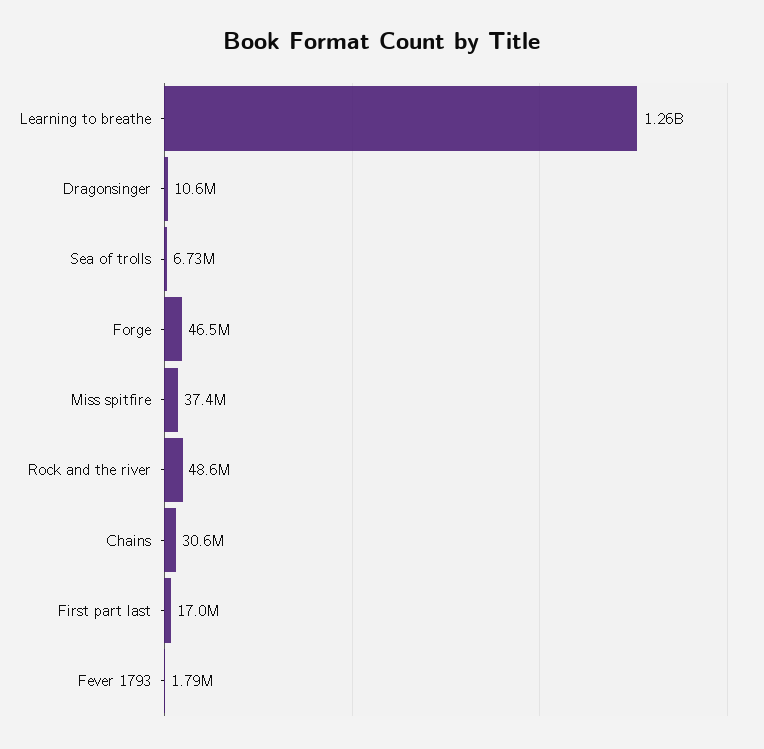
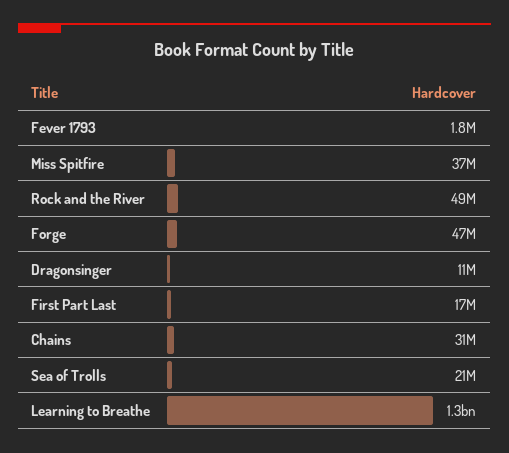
  {
    "Learning to breathe": 1260000000,
    "Dragonsinger": 10600000,
-   "Sea of trolls": 6730000,
+   "Sea of trolls": 21000000,
    "Forge": 46500000,
    "Miss spitfire": 37400000,
    "Rock and the river": 48600000,
    "Chains": 30600000,
    "First part last": 17000000,
    "Fever 1793": 1790000
  }

